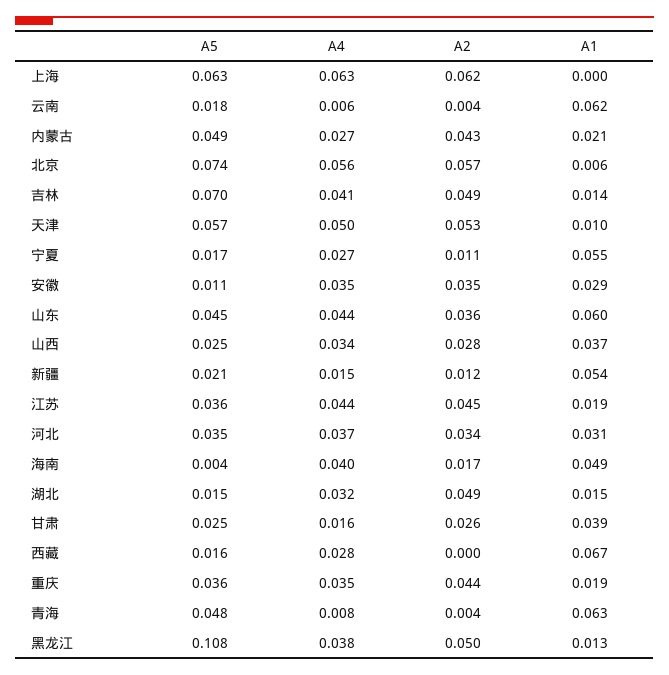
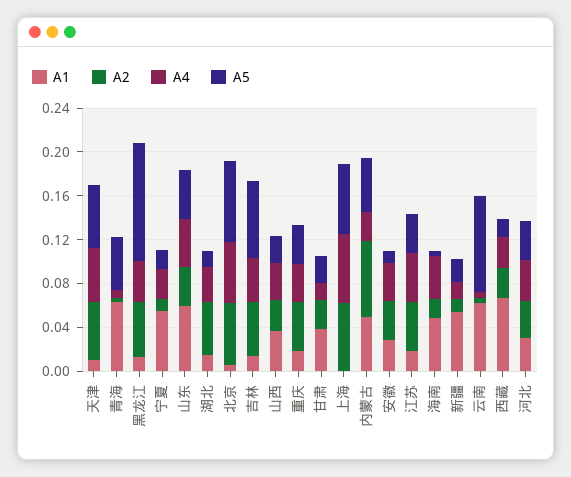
  {
    "A5": {
      "上海": 0.063,
-     "云南": 0.018,
+     "云南": 0.09,
      "内蒙古": 0.049,
      "北京": 0.074,
      "吉林": 0.07,
      "天津": 0.057,
      "宁夏": 0.017,
      "安徽": 0.011,
      "山东": 0.045,
      "山西": 0.025,
      "新疆": 0.021,
      "江苏": 0.036,
      "河北": 0.035,
      "海南": 0.004,
      "湖北": 0.015,
      "甘肃": 0.025,
      "西藏": 0.016,
      "重庆": 0.036,
      "青海": 0.048,
      "黑龙江": 0.108
    },
    "A4": {
      "上海": 0.063,
      "云南": 0.006,
      "内蒙古": 0.027,
      "北京": 0.056,
      "吉林": 0.041,
      "天津": 0.05,
      "宁夏": 0.027,
      "安徽": 0.035,
      "山东": 0.044,
      "山西": 0.034,
      "新疆": 0.015,
      "江苏": 0.044,
      "河北": 0.037,
      "海南": 0.04,
      "湖北": 0.032,
      "甘肃": 0.016,
      "西藏": 0.028,
      "重庆": 0.035,
      "青海": 0.008,
      "黑龙江": 0.038
    },
    "A2": {
      "上海": 0.062,
      "云南": 0.004,
-     "内蒙古": 0.043,
+     "内蒙古": 0.07,
      "北京": 0.057,
      "吉林": 0.049,
      "天津": 0.053,
      "宁夏": 0.011,
      "安徽": 0.035,
      "山东": 0.036,
      "山西": 0.028,
      "新疆": 0.012,
      "江苏": 0.045,
      "河北": 0.034,
      "海南": 0.017,
      "湖北": 0.049,
      "甘肃": 0.026,
-     "西藏": 0,
+     "西藏": 0.03,
      "重庆": 0.044,
      "青海": 0.004,
      "黑龙江": 0.05
    },
    "A1": {
      "上海": 0,
      "云南": 0.062,
-     "内蒙古": 0.021,
+     "内蒙古": 0.05,
      "北京": 0.006,
      "吉林": 0.014,
      "天津": 0.01,
      "宁夏": 0.055,
      "安徽": 0.029,
      "山东": 0.06,
      "山西": 0.037,
      "新疆": 0.054,
      "江苏": 0.019,
      "河北": 0.031,
      "海南": 0.049,
      "湖北": 0.015,
      "甘肃": 0.039,
      "西藏": 0.067,
      "重庆": 0.019,
      "青海": 0.063,
      "黑龙江": 0.013
    }
  }

